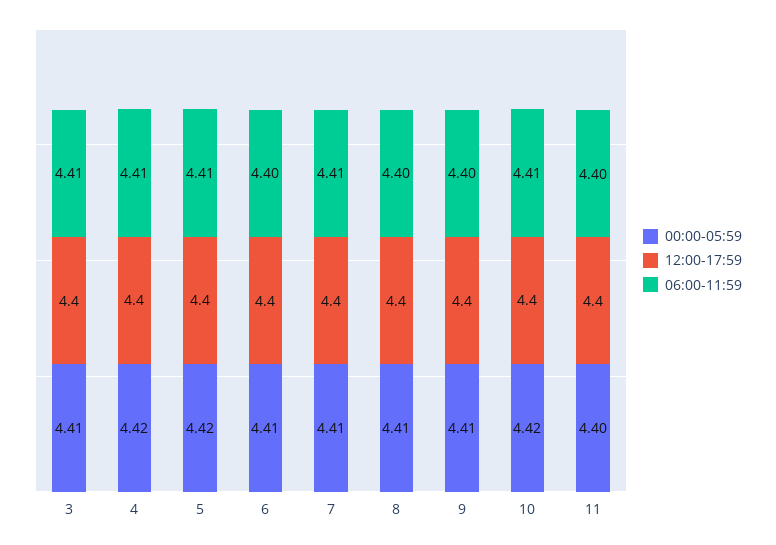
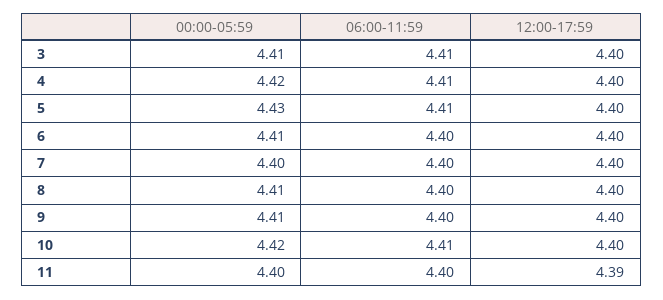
  {
    "00:00-05:59": {
      "3": 4.41,
      "4": 4.42,
-     "5": 4.42,
+     "5": 4.43,
      "6": 4.41,
-     "7": 4.41,
+     "7": 4.4,
      "8": 4.41,
      "9": 4.41,
      "10": 4.42,
      "11": 4.4
    },
    "12:00-17:59": {
      "3": 4.4,
      "4": 4.4,
      "5": 4.4,
      "6": 4.4,
      "7": 4.4,
      "8": 4.4,
      "9": 4.4,
      "10": 4.4,
-     "11": 4.4
+     "11": 4.39
    },
    "06:00-11:59": {
      "3": 4.41,
      "4": 4.41,
      "5": 4.41,
      "6": 4.4,
-     "7": 4.41,
+     "7": 4.4,
      "8": 4.4,
      "9": 4.4,
      "10": 4.41,
      "11": 4.4
    }
  }

